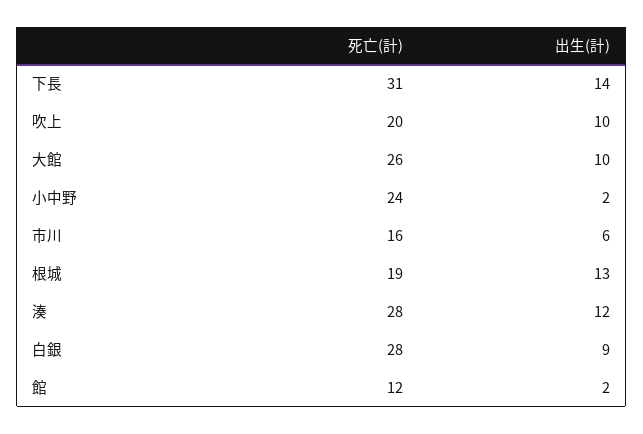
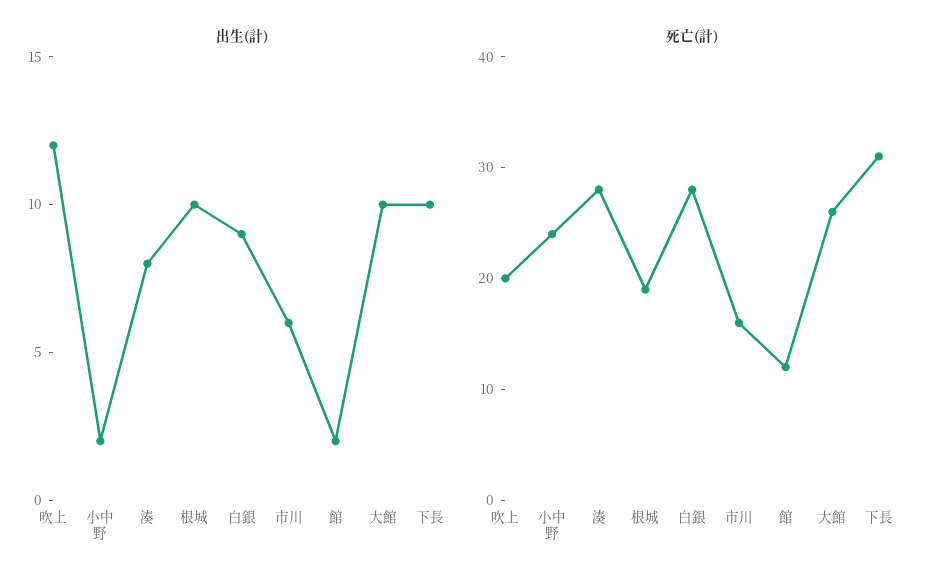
  {
    "死亡(計)": {
      "下長": 31,
      "吹上": 20,
      "大館": 26,
      "小中野": 24,
      "市川": 16,
      "根城": 19,
      "湊": 28,
      "白銀": 28,
      "館": 12
    },
    "出生(計)": {
-     "下長": 14,
+     "下長": 10,
-     "吹上": 10,
+     "吹上": 12,
      "大館": 10,
      "小中野": 2,
      "市川": 6,
-     "根城": 13,
+     "根城": 10,
-     "湊": 12,
+     "湊": 8,
      "白銀": 9,
      "館": 2
    }
  }

